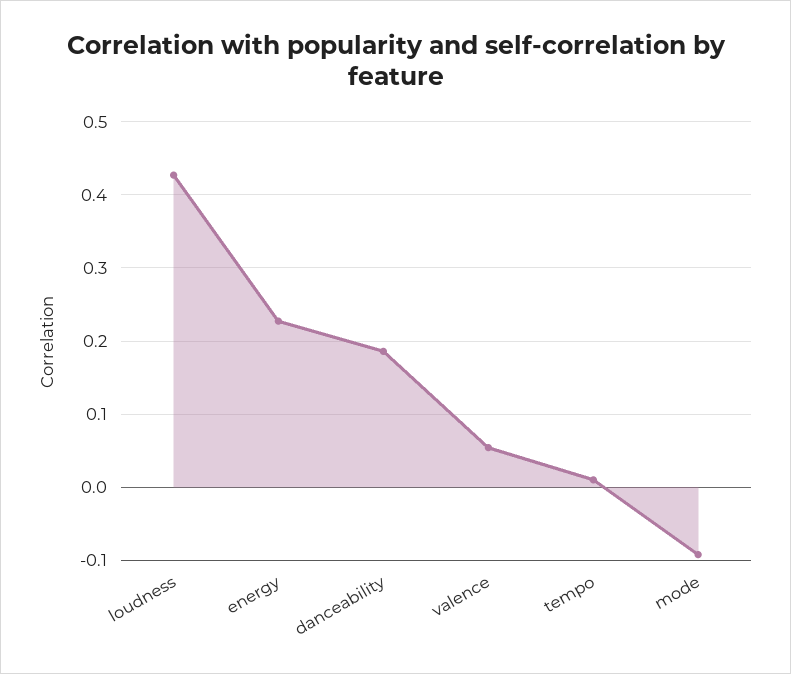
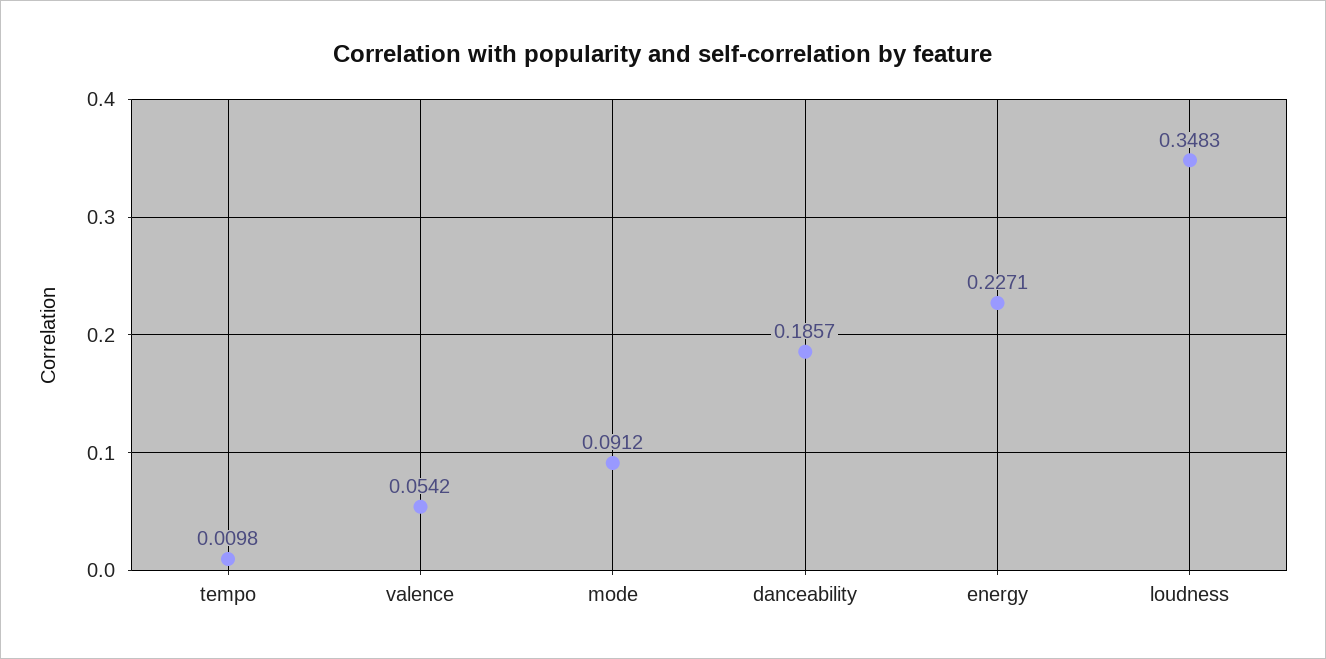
  {
-   "loudness": 0.43,
+   "loudness": 0.3483,
    "energy": 0.2271,
    "danceability": 0.1857,
    "valence": 0.0542,
    "tempo": 0.0098,
-   "mode": -0.09
+   "mode": 0.0912
  }

